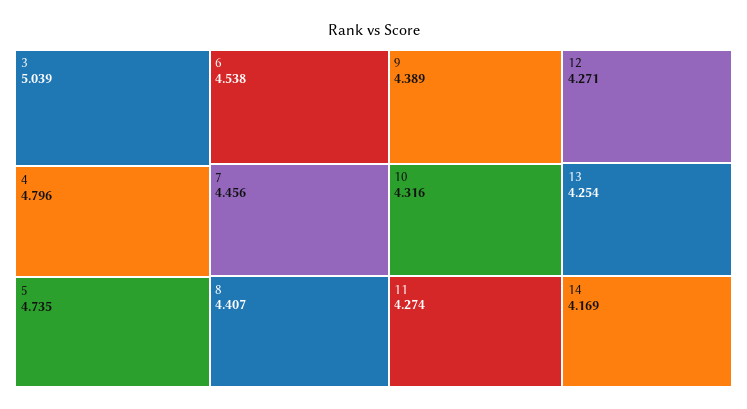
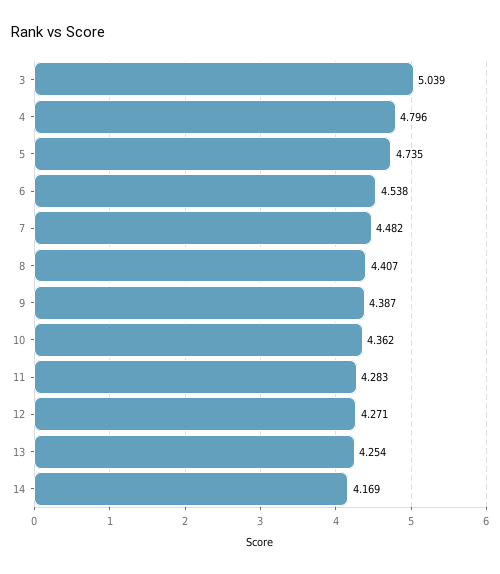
  {
    "3": 5.039,
    "4": 4.796,
    "5": 4.735,
    "6": 4.538,
-   "7": 4.456,
+   "7": 4.482,
    "8": 4.407,
-   "9": 4.389,
+   "9": 4.387,
-   "10": 4.316,
+   "10": 4.362,
-   "11": 4.274,
+   "11": 4.283,
    "12": 4.271,
    "13": 4.254,
    "14": 4.169
  }

